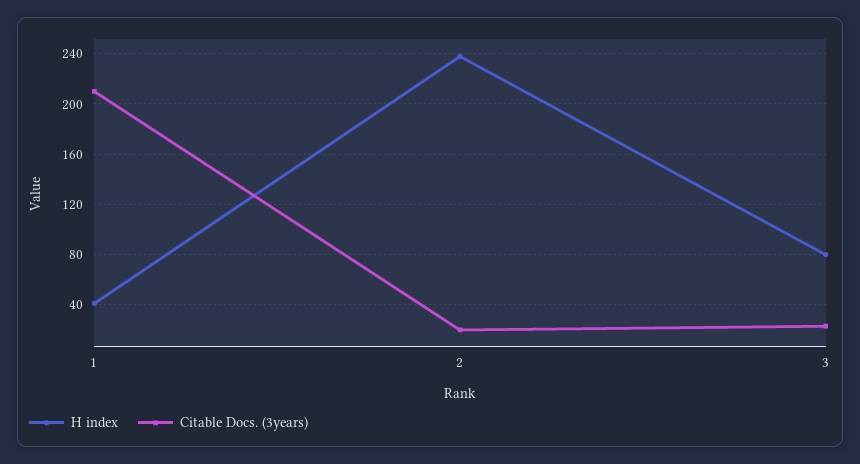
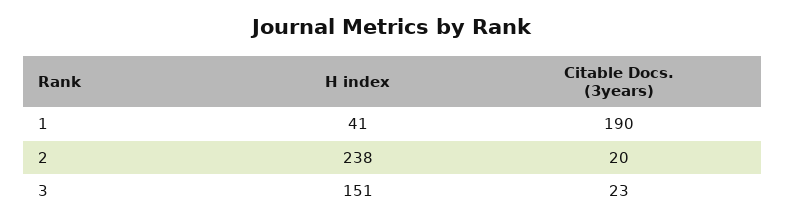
  {
    "H index": {
      "1": 41,
      "2": 238,
-     "3": 80
+     "3": 151
    },
    "Citable Docs. (3years)": {
-     "1": 210,
+     "1": 190,
      "2": 20,
      "3": 23
    }
  }

